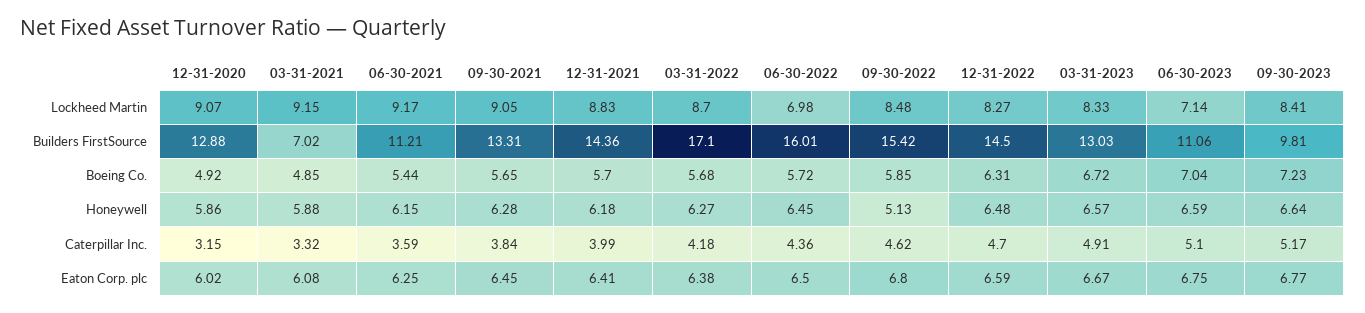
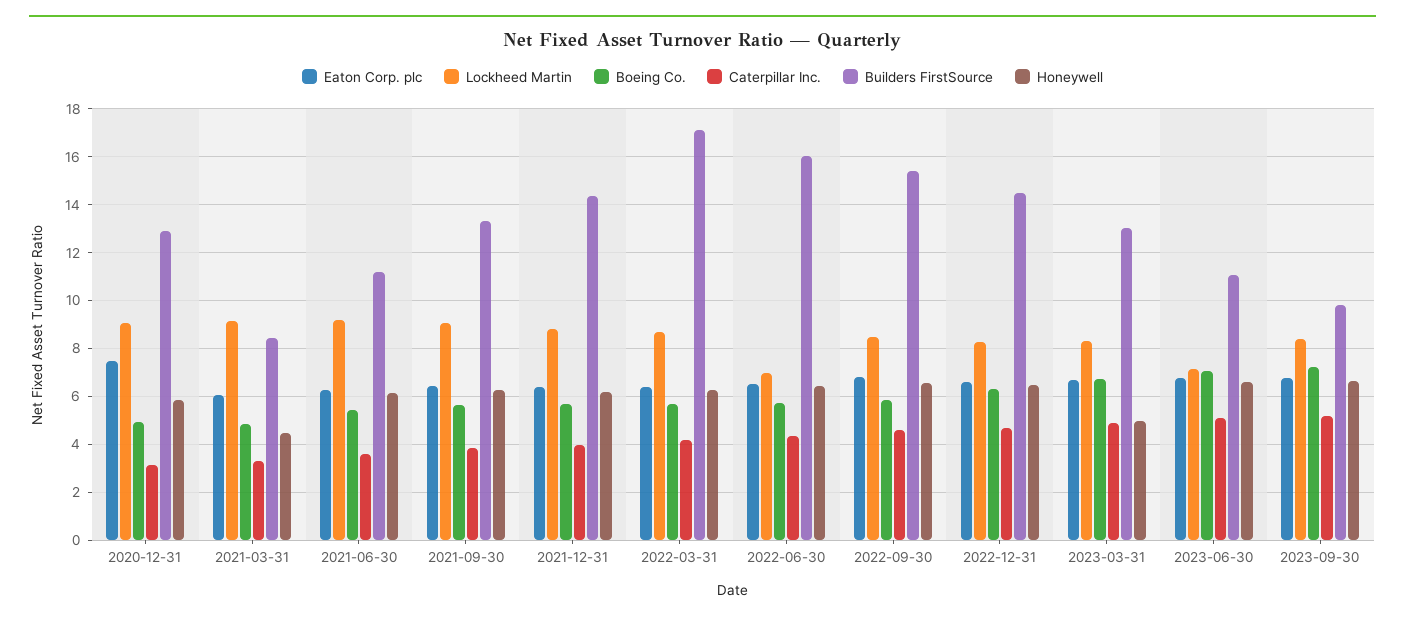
  {
    "Lockheed Martin": {
      "12-31-2020": 9.07,
      "03-31-2021": 9.15,
      "06-30-2021": 9.17,
      "09-30-2021": 9.05,
      "12-31-2021": 8.83,
      "03-31-2022": 8.7,
      "06-30-2022": 6.98,
      "09-30-2022": 8.48,
      "12-31-2022": 8.27,
      "03-31-2023": 8.33,
      "06-30-2023": 7.14,
      "09-30-2023": 8.41
    },
    "Builders FirstSource": {
      "12-31-2020": 12.88,
-     "03-31-2021": 7.02,
+     "03-31-2021": 8.5,
      "06-30-2021": 11.21,
      "09-30-2021": 13.31,
      "12-31-2021": 14.36,
      "03-31-2022": 17.1,
      "06-30-2022": 16.01,
      "09-30-2022": 15.42,
      "12-31-2022": 14.5,
      "03-31-2023": 13.03,
      "06-30-2023": 11.06,
      "09-30-2023": 9.81
    },
    "Boeing Co.": {
      "12-31-2020": 4.92,
      "03-31-2021": 4.85,
      "06-30-2021": 5.44,
      "09-30-2021": 5.65,
      "12-31-2021": 5.7,
      "03-31-2022": 5.68,
      "06-30-2022": 5.72,
      "09-30-2022": 5.85,
      "12-31-2022": 6.31,
      "03-31-2023": 6.72,
      "06-30-2023": 7.04,
      "09-30-2023": 7.23
    },
    "Honeywell": {
      "12-31-2020": 5.86,
-     "03-31-2021": 5.88,
+     "03-31-2021": 4.5,
      "06-30-2021": 6.15,
      "09-30-2021": 6.28,
      "12-31-2021": 6.18,
      "03-31-2022": 6.27,
      "06-30-2022": 6.45,
-     "09-30-2022": 5.13,
+     "09-30-2022": 6.5,
      "12-31-2022": 6.48,
-     "03-31-2023": 6.57,
+     "03-31-2023": 5,
      "06-30-2023": 6.59,
      "09-30-2023": 6.64
    },
    "Caterpillar Inc.": {
      "12-31-2020": 3.15,
      "03-31-2021": 3.32,
      "06-30-2021": 3.59,
      "09-30-2021": 3.84,
      "12-31-2021": 3.99,
      "03-31-2022": 4.18,
      "06-30-2022": 4.36,
      "09-30-2022": 4.62,
      "12-31-2022": 4.7,
      "03-31-2023": 4.91,
      "06-30-2023": 5.1,
      "09-30-2023": 5.17
    },
    "Eaton Corp. plc": {
-     "12-31-2020": 6.02,
+     "12-31-2020": 7.5,
      "03-31-2021": 6.08,
      "06-30-2021": 6.25,
      "09-30-2021": 6.45,
      "12-31-2021": 6.41,
      "03-31-2022": 6.38,
      "06-30-2022": 6.5,
      "09-30-2022": 6.8,
      "12-31-2022": 6.59,
      "03-31-2023": 6.67,
      "06-30-2023": 6.75,
      "09-30-2023": 6.77
    }
  }

